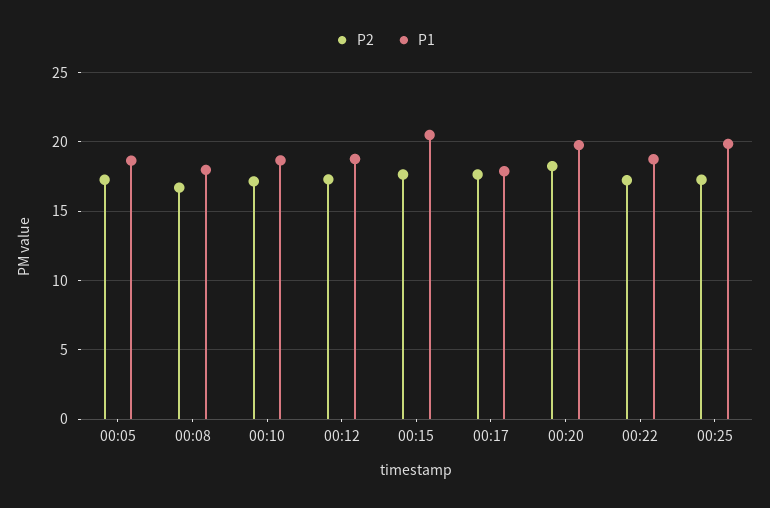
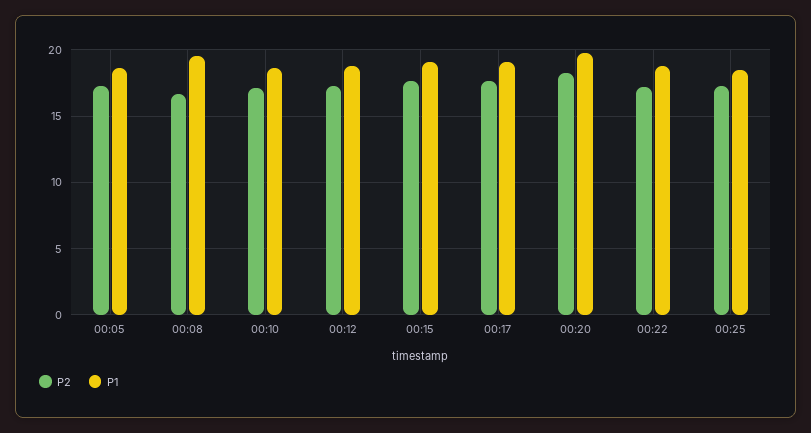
  {
    "P2": {
      "00:05": 17.5,
      "00:08": 16.5,
      "00:10": 17,
      "00:12": 17.5,
      "00:15": 17.5,
      "00:17": 17.5,
      "00:20": 18.5,
      "00:22": 17,
      "00:25": 17.5
    },
    "P1": {
      "00:05": 18.5,
-     "00:08": 18,
+     "00:08": 19.5,
      "00:10": 18.5,
      "00:12": 19,
-     "00:15": 20.5,
+     "00:15": 19,
-     "00:17": 18,
+     "00:17": 19,
      "00:20": 20,
      "00:22": 19,
-     "00:25": 20
+     "00:25": 18.5
    }
  }

